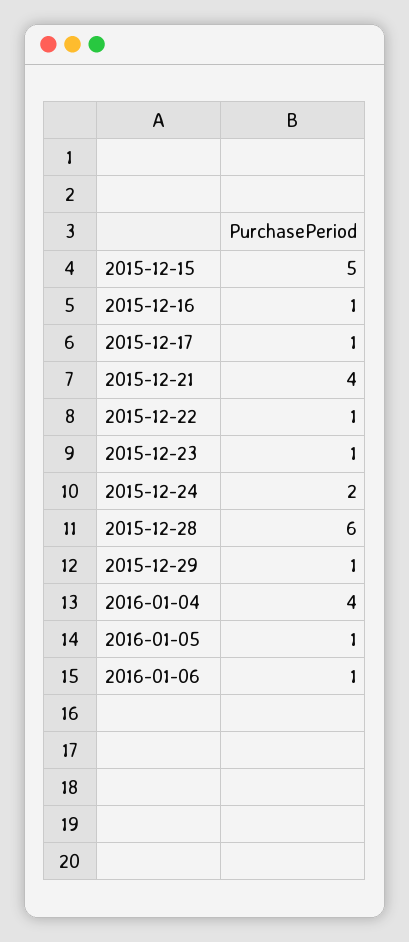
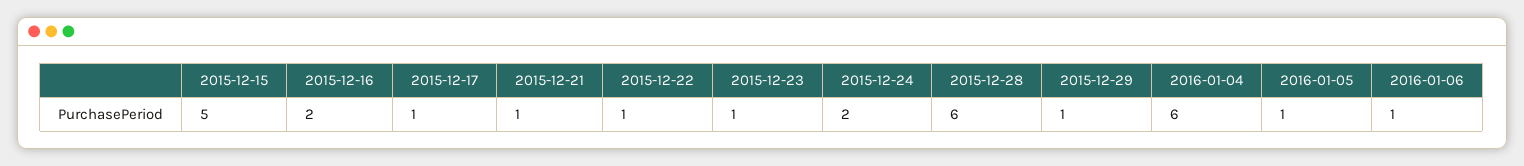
  {
    "2015-12-15": 5,
-   "2015-12-16": 1,
+   "2015-12-16": 2,
    "2015-12-17": 1,
-   "2015-12-21": 4,
+   "2015-12-21": 1,
    "2015-12-22": 1,
    "2015-12-23": 1,
    "2015-12-24": 2,
    "2015-12-28": 6,
    "2015-12-29": 1,
-   "2016-01-04": 4,
+   "2016-01-04": 6,
    "2016-01-05": 1,
    "2016-01-06": 1
  }

